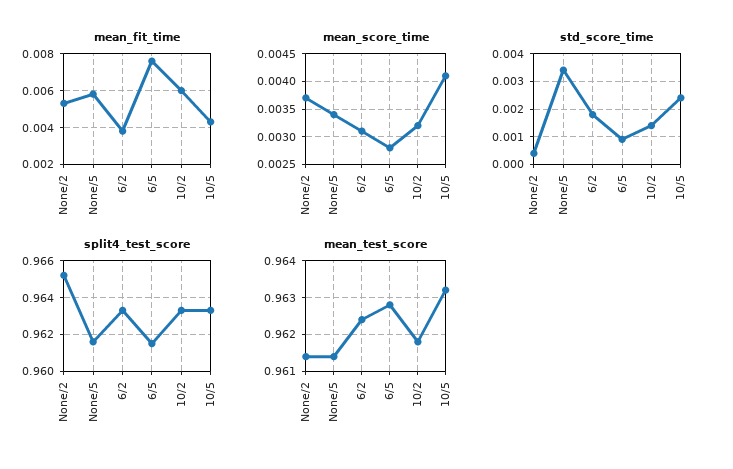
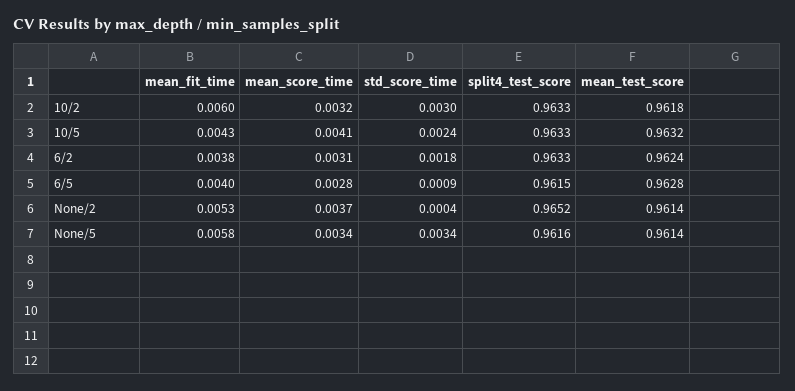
  {
    "mean_fit_time": {
      "None/2": 0.0053,
      "None/5": 0.0058,
      "6/2": 0.0038,
-     "6/5": 0.0075,
+     "6/5": 0.004,
      "10/2": 0.006,
      "10/5": 0.0043
    },
    "mean_score_time": {
      "None/2": 0.0037,
      "None/5": 0.0034,
      "6/2": 0.0031,
      "6/5": 0.0028,
      "10/2": 0.0032,
      "10/5": 0.0041
    },
    "std_score_time": {
      "None/2": 0.0004,
      "None/5": 0.0034,
      "6/2": 0.0018,
      "6/5": 0.0009,
-     "10/2": 0.0015,
+     "10/2": 0.003,
      "10/5": 0.0024
    },
    "split4_test_score": {
      "None/2": 0.9652,
      "None/5": 0.9616,
      "6/2": 0.9633,
      "6/5": 0.9615,
      "10/2": 0.9633,
      "10/5": 0.9633
    },
    "mean_test_score": {
      "None/2": 0.9614,
      "None/5": 0.9614,
      "6/2": 0.9624,
      "6/5": 0.9628,
      "10/2": 0.9618,
      "10/5": 0.9632
    }
  }

